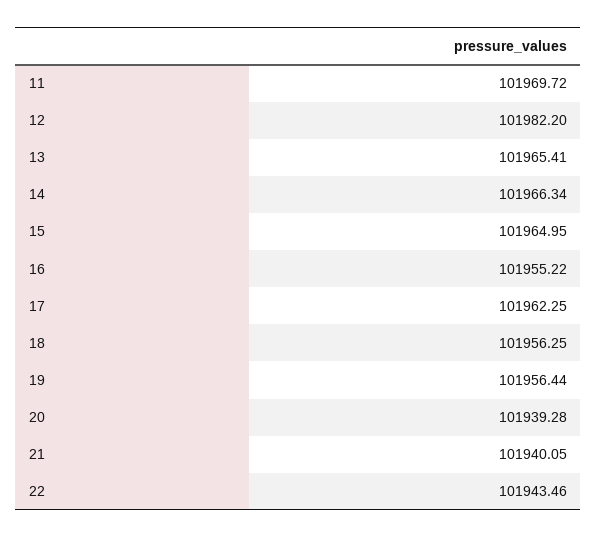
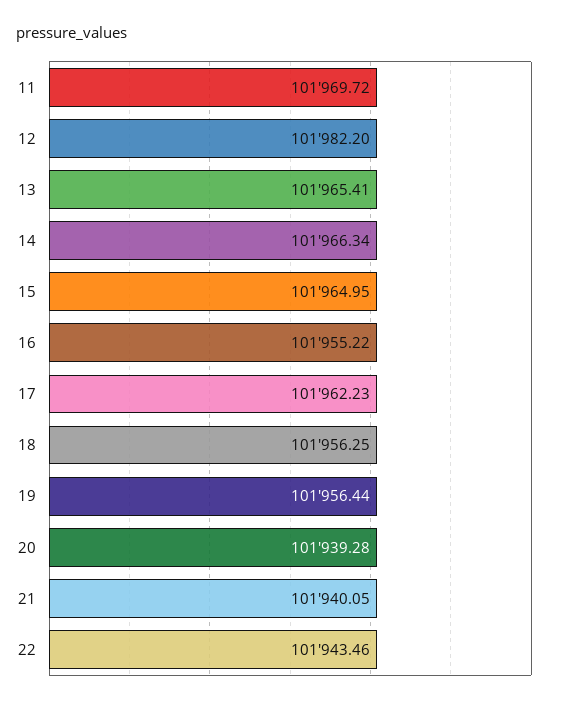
  {
    "11": 101969.72,
    "12": 101982.2,
    "13": 101965.41,
    "14": 101966.34,
    "15": 101964.95,
    "16": 101955.22,
-   "17": 101962.25,
+   "17": 101962.23,
    "18": 101956.25,
    "19": 101956.44,
    "20": 101939.28,
    "21": 101940.05,
    "22": 101943.46
  }

